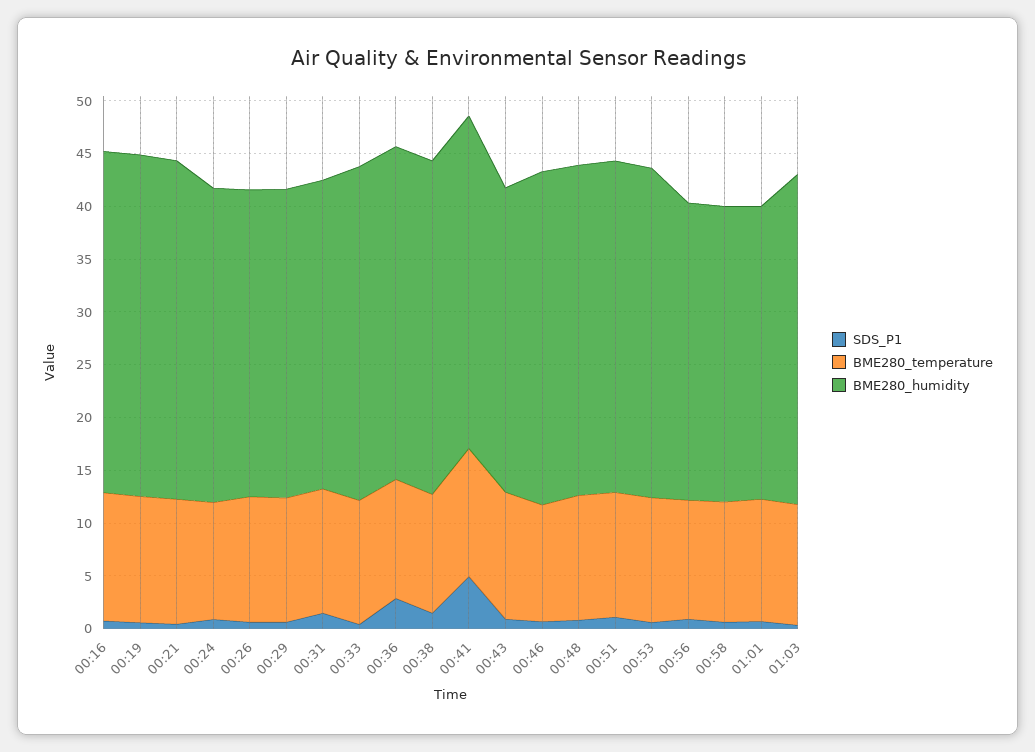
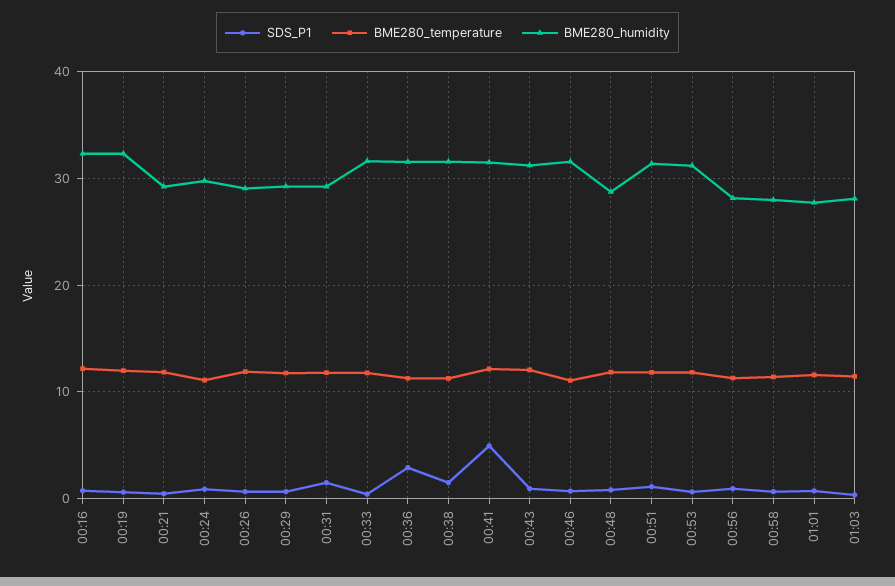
  {
    "SDS_P1": {
      "00:16": 1,
      "00:19": 1,
      "00:21": 0,
      "00:24": 1,
      "00:26": 1,
      "00:29": 1,
      "00:31": 1,
      "00:33": 0,
      "00:36": 3,
      "00:38": 1,
      "00:41": 5,
      "00:43": 1,
      "00:46": 1,
      "00:48": 1,
      "00:51": 1,
      "00:53": 1,
      "00:56": 1,
      "00:58": 1,
      "01:01": 1,
      "01:03": 0
    },
    "BME280_temperature": {
      "00:16": 12,
      "00:19": 12,
      "00:21": 12,
      "00:24": 11,
      "00:26": 12,
      "00:29": 12,
      "00:31": 12,
      "00:33": 12,
      "00:36": 11,
      "00:38": 11,
      "00:41": 12,
      "00:43": 12,
      "00:46": 11,
      "00:48": 12,
      "00:51": 12,
      "00:53": 12,
      "00:56": 11,
      "00:58": 11,
      "01:01": 12,
      "01:03": 11
    },
    "BME280_humidity": {
      "00:16": 32,
      "00:19": 32,
-     "00:21": 32,
+     "00:21": 29,
      "00:24": 30,
      "00:26": 29,
      "00:29": 29,
      "00:31": 29,
      "00:33": 32,
      "00:36": 32,
      "00:38": 32,
      "00:41": 32,
-     "00:43": 29,
+     "00:43": 31,
      "00:46": 32,
-     "00:48": 31,
+     "00:48": 29,
      "00:51": 31,
      "00:53": 31,
      "00:56": 28,
      "00:58": 28,
      "01:01": 28,
-     "01:03": 31
+     "01:03": 28
    }
  }

